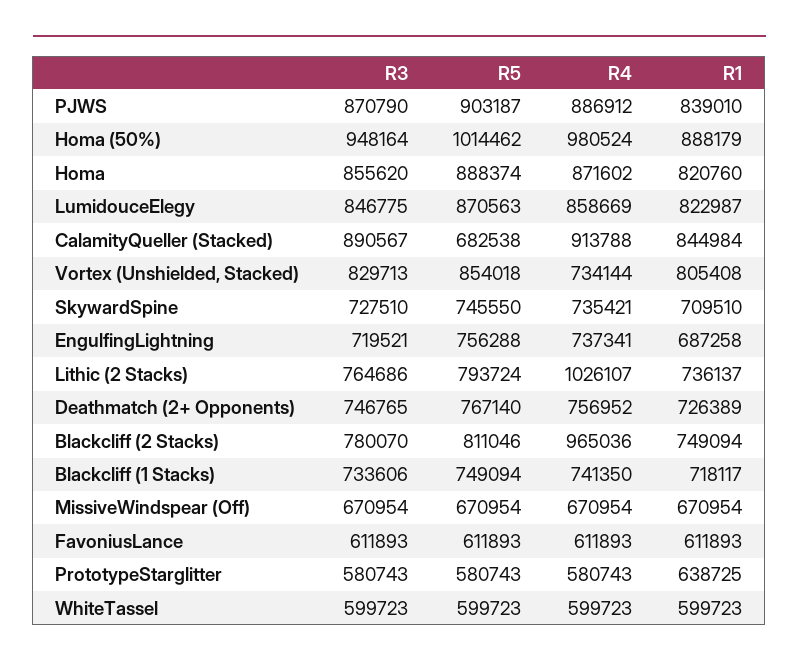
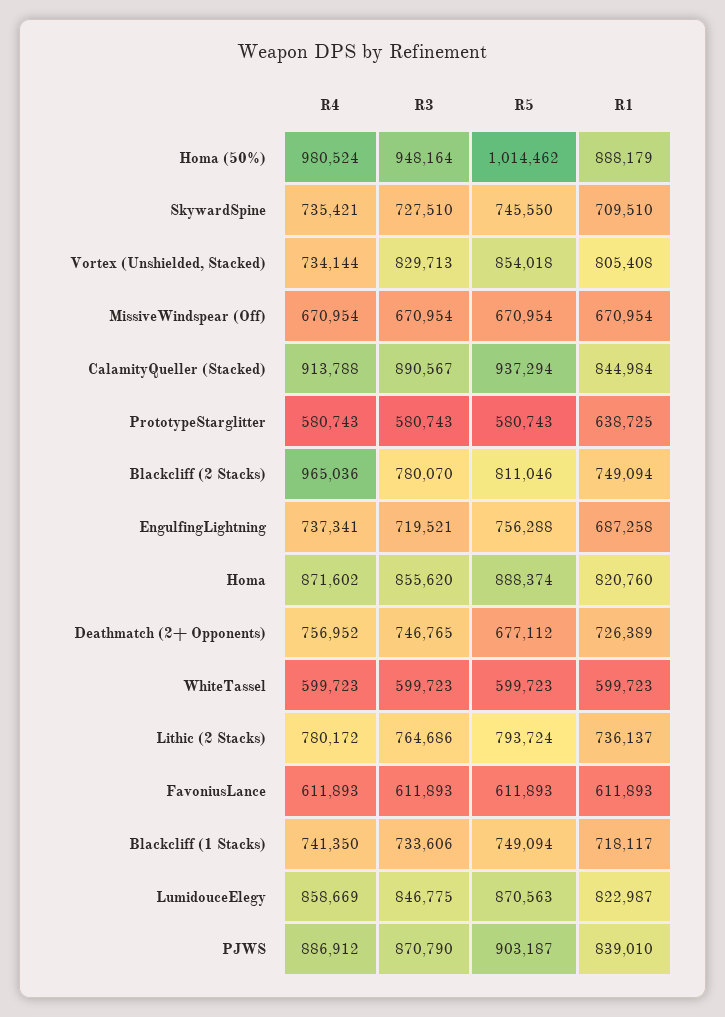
  {
    "R3": {
      "PJWS": 870790,
      "Homa (50%)": 948164,
      "Homa": 855620,
      "LumidouceElegy": 846775,
      "CalamityQueller (Stacked)": 890567,
      "Vortex (Unshielded, Stacked)": 829713,
      "SkywardSpine": 727510,
      "EngulfingLightning": 719521,
      "Lithic (2 Stacks)": 764686,
      "Deathmatch (2+ Opponents)": 746765,
      "Blackcliff (2 Stacks)": 780070,
      "Blackcliff (1 Stacks)": 733606,
      "MissiveWindspear (Off)": 670954,
      "FavoniusLance": 611893,
      "PrototypeStarglitter": 580743,
      "WhiteTassel": 599723
    },
    "R5": {
      "PJWS": 903187,
      "Homa (50%)": 1014462,
      "Homa": 888374,
      "LumidouceElegy": 870563,
-     "CalamityQueller (Stacked)": 682538,
+     "CalamityQueller (Stacked)": 937294,
      "Vortex (Unshielded, Stacked)": 854018,
      "SkywardSpine": 745550,
      "EngulfingLightning": 756288,
      "Lithic (2 Stacks)": 793724,
-     "Deathmatch (2+ Opponents)": 767140,
+     "Deathmatch (2+ Opponents)": 677112,
      "Blackcliff (2 Stacks)": 811046,
      "Blackcliff (1 Stacks)": 749094,
      "MissiveWindspear (Off)": 670954,
      "FavoniusLance": 611893,
      "PrototypeStarglitter": 580743,
      "WhiteTassel": 599723
    },
    "R4": {
      "PJWS": 886912,
      "Homa (50%)": 980524,
      "Homa": 871602,
      "LumidouceElegy": 858669,
      "CalamityQueller (Stacked)": 913788,
      "Vortex (Unshielded, Stacked)": 734144,
      "SkywardSpine": 735421,
      "EngulfingLightning": 737341,
-     "Lithic (2 Stacks)": 1026107,
+     "Lithic (2 Stacks)": 780172,
      "Deathmatch (2+ Opponents)": 756952,
      "Blackcliff (2 Stacks)": 965036,
      "Blackcliff (1 Stacks)": 741350,
      "MissiveWindspear (Off)": 670954,
      "FavoniusLance": 611893,
      "PrototypeStarglitter": 580743,
      "WhiteTassel": 599723
    },
    "R1": {
      "PJWS": 839010,
      "Homa (50%)": 888179,
      "Homa": 820760,
      "LumidouceElegy": 822987,
      "CalamityQueller (Stacked)": 844984,
      "Vortex (Unshielded, Stacked)": 805408,
      "SkywardSpine": 709510,
      "EngulfingLightning": 687258,
      "Lithic (2 Stacks)": 736137,
      "Deathmatch (2+ Opponents)": 726389,
      "Blackcliff (2 Stacks)": 749094,
      "Blackcliff (1 Stacks)": 718117,
      "MissiveWindspear (Off)": 670954,
      "FavoniusLance": 611893,
      "PrototypeStarglitter": 638725,
      "WhiteTassel": 599723
    }
  }

